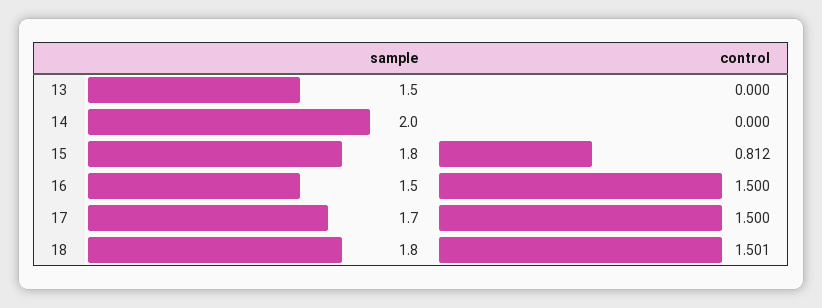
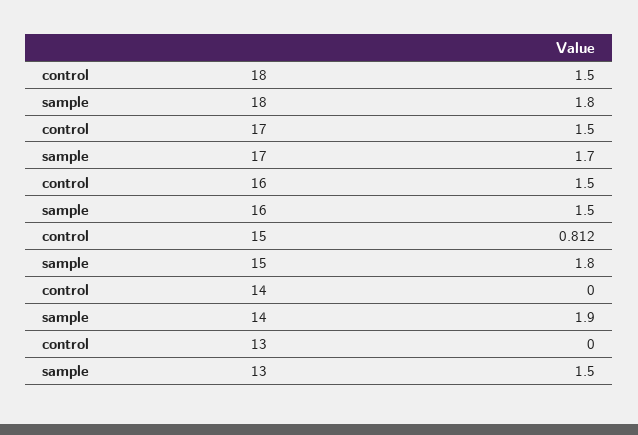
  {
    "sample": {
      "13": 1.5,
-     "14": 2,
+     "14": 1.9,
      "15": 1.8,
      "16": 1.5,
      "17": 1.7,
      "18": 1.8
    },
    "control": {
      "13": 0,
      "14": 0,
      "15": 0.812,
      "16": 1.5,
      "17": 1.5,
-     "18": 1.501
+     "18": 1.5
    }
  }

